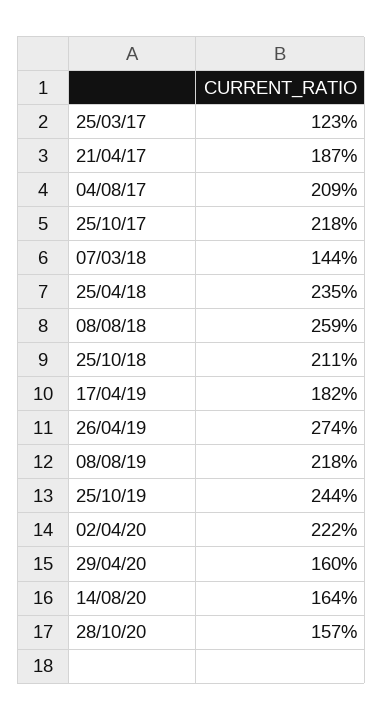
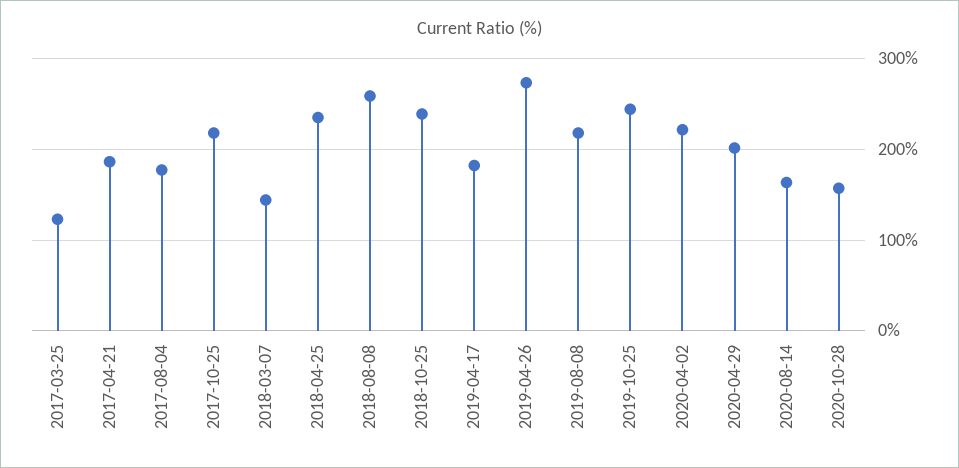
  {
    "25/03/17": 123,
    "21/04/17": 187,
-   "04/08/17": 209,
+   "04/08/17": 180,
    "25/10/17": 218,
    "07/03/18": 144,
    "25/04/18": 235,
    "08/08/18": 259,
-   "25/10/18": 211,
+   "25/10/18": 240,
    "17/04/19": 182,
    "26/04/19": 274,
    "08/08/19": 218,
    "25/10/19": 244,
    "02/04/20": 222,
-   "29/04/20": 160,
+   "29/04/20": 200,
    "14/08/20": 164,
    "28/10/20": 157
  }

